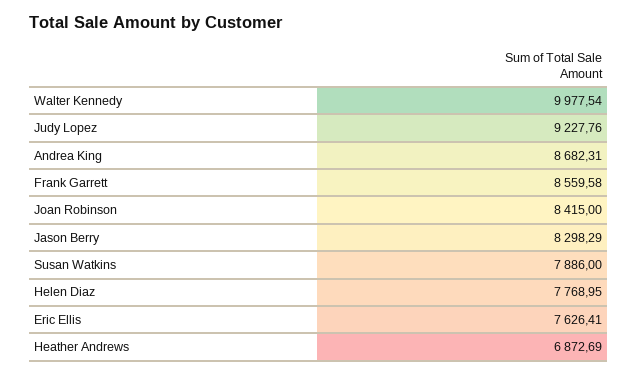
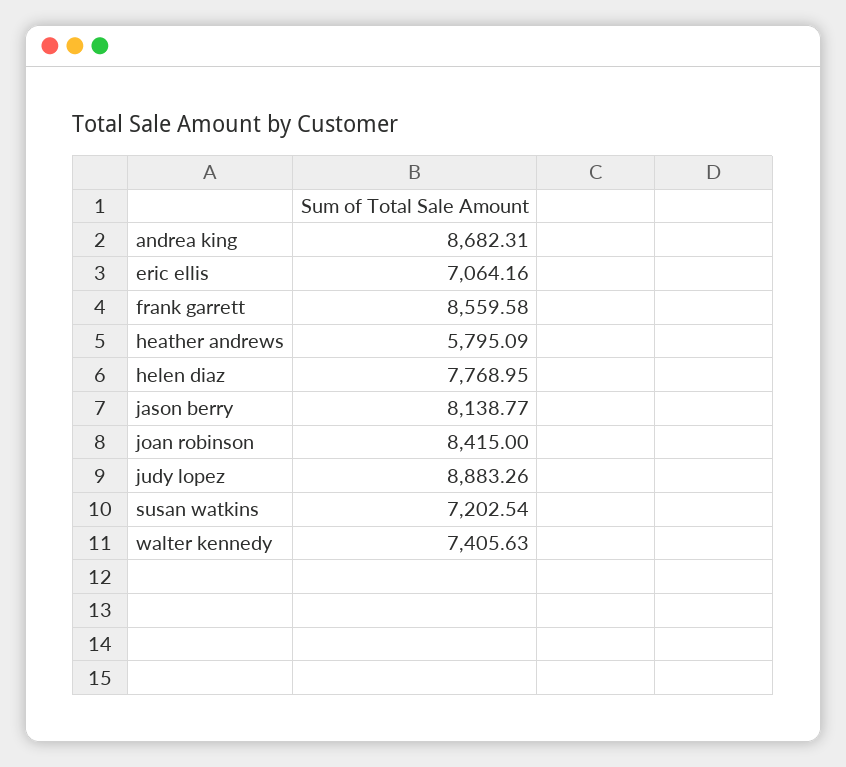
  {
-   "Walter Kennedy": 9977.54,
+   "Walter Kennedy": 7405.63,
-   "Judy Lopez": 9227.76,
+   "Judy Lopez": 8883.26,
    "Andrea King": 8682.31,
    "Frank Garrett": 8559.58,
    "Joan Robinson": 8415,
-   "Jason Berry": 8298.29,
+   "Jason Berry": 8138.77,
-   "Susan Watkins": 7886,
+   "Susan Watkins": 7202.54,
    "Helen Diaz": 7768.95,
-   "Eric Ellis": 7626.41,
+   "Eric Ellis": 7064.16,
-   "Heather Andrews": 6872.69
+   "Heather Andrews": 5795.09
  }

